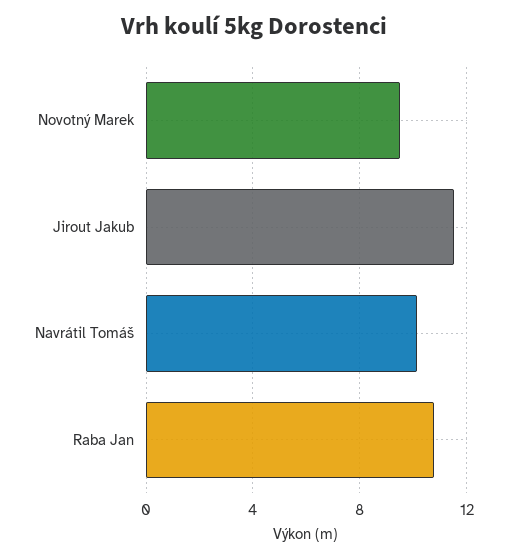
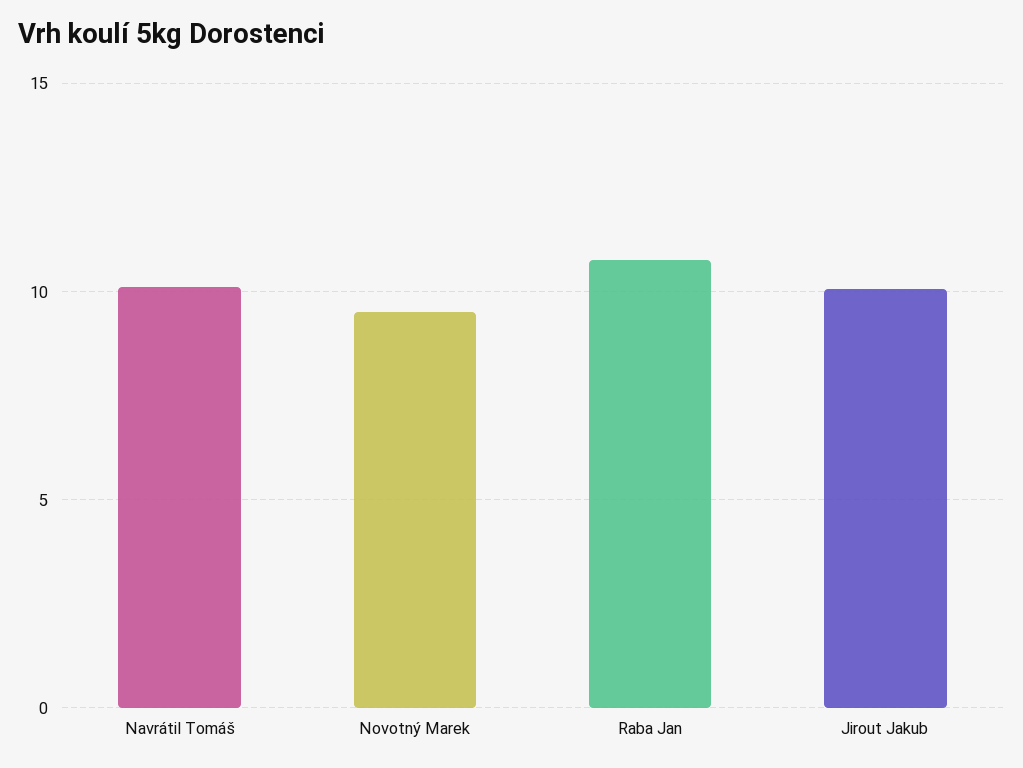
  {
    "Novotný Marek": 9.5,
-   "Jirout Jakub": 11.5,
+   "Jirout Jakub": 10,
    "Navrátil Tomáš": 10,
    "Raba Jan": 11
  }

